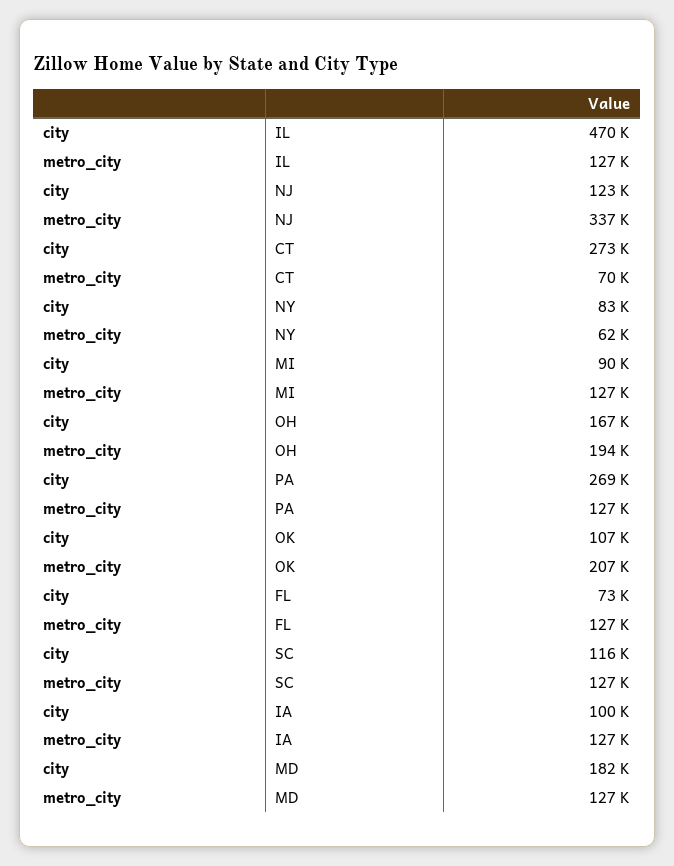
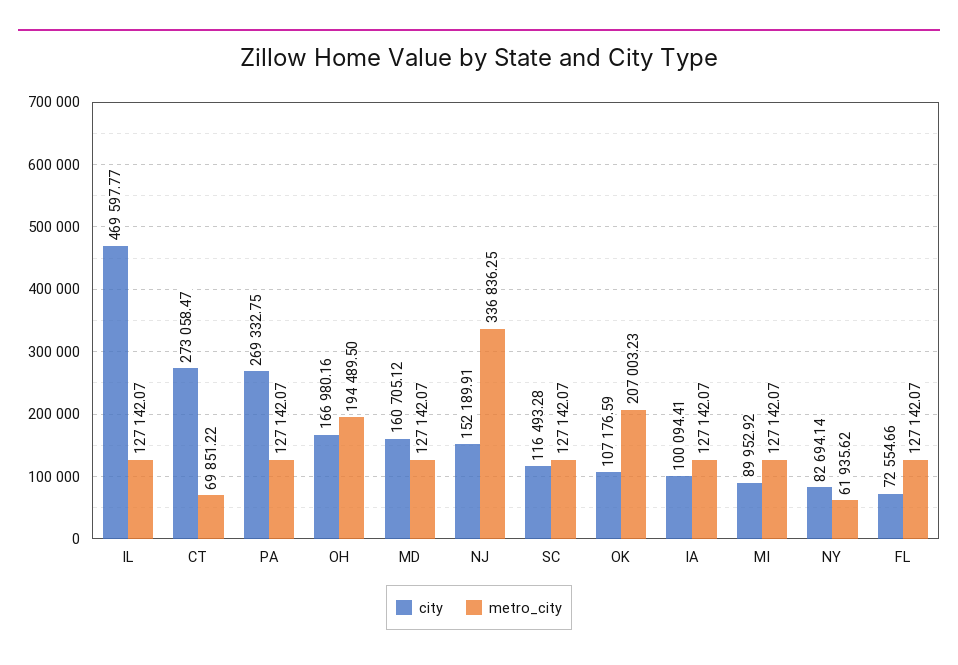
  {
    "city": {
      "IL": 469597.77,
-     "NJ": 123000,
+     "NJ": 152189.91,
      "CT": 273058.47,
      "NY": 82694.14,
      "MI": 89952.92,
      "OH": 166980.16,
      "PA": 269332.75,
      "OK": 107176.59,
      "FL": 72554.66,
      "SC": 116493.28,
      "IA": 100094.41,
-     "MD": 182000
+     "MD": 160705.12
    },
    "metro_city": {
      "IL": 127142.07,
      "NJ": 336836.25,
      "CT": 69851.22,
      "NY": 61935.62,
      "MI": 127142.07,
      "OH": 194489.5,
      "PA": 127142.07,
      "OK": 207003.23,
      "FL": 127142.07,
      "SC": 127142.07,
      "IA": 127142.07,
      "MD": 127142.07
    }
  }

